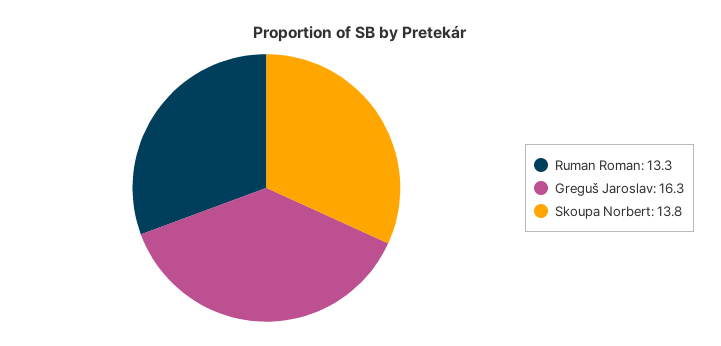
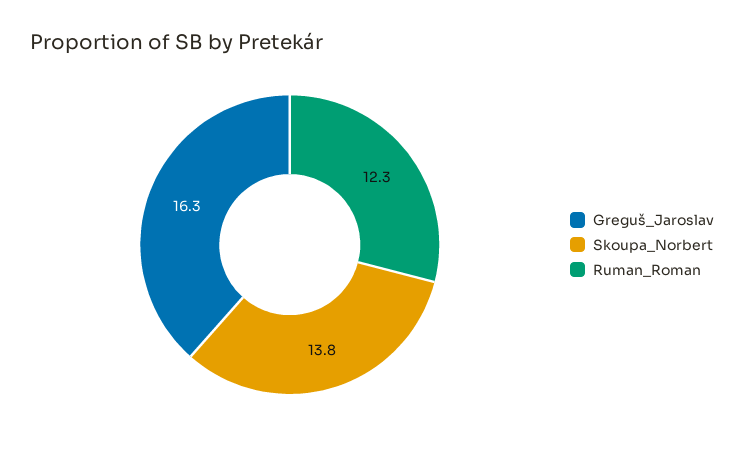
  {
-   "Ruman Roman": 13.3,
+   "Ruman Roman": 12.3,
    "Greguš Jaroslav": 16.3,
    "Skoupa Norbert": 13.8
  }

